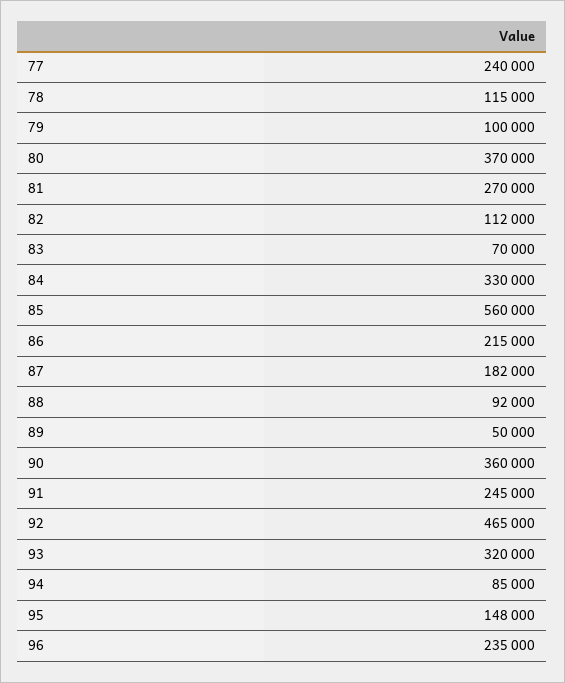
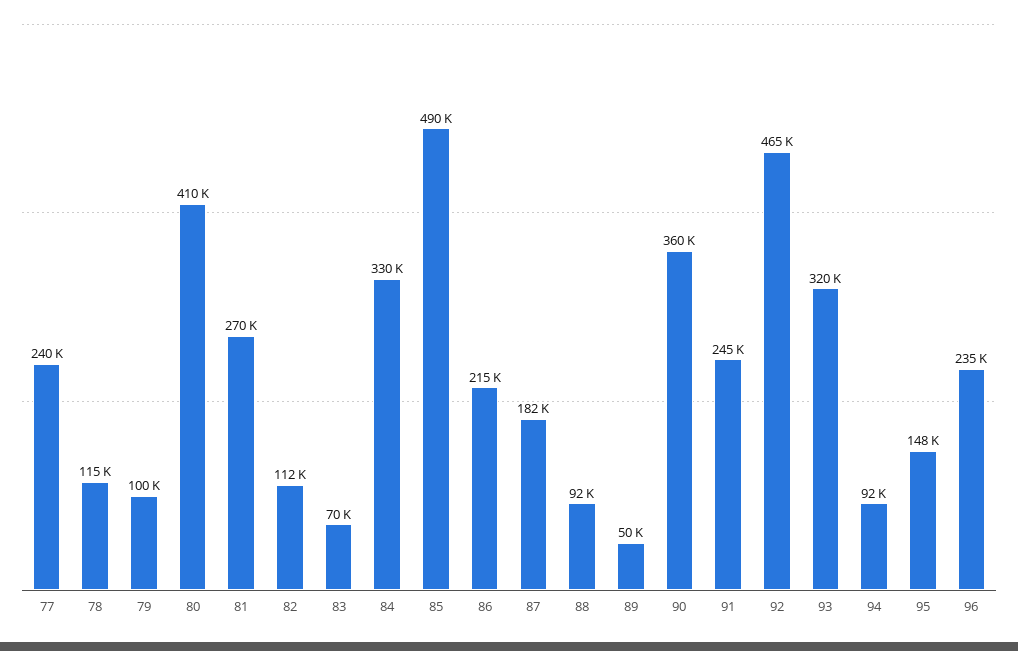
  {
    "77": 240000,
    "78": 115000,
    "79": 100000,
-   "80": 370000,
+   "80": 410000,
    "81": 270000,
    "82": 112000,
    "83": 70000,
    "84": 330000,
-   "85": 560000,
+   "85": 490000,
    "86": 215000,
    "87": 182000,
    "88": 92000,
    "89": 50000,
    "90": 360000,
    "91": 245000,
    "92": 465000,
    "93": 320000,
-   "94": 85000,
+   "94": 92000,
    "95": 148000,
    "96": 235000
  }

